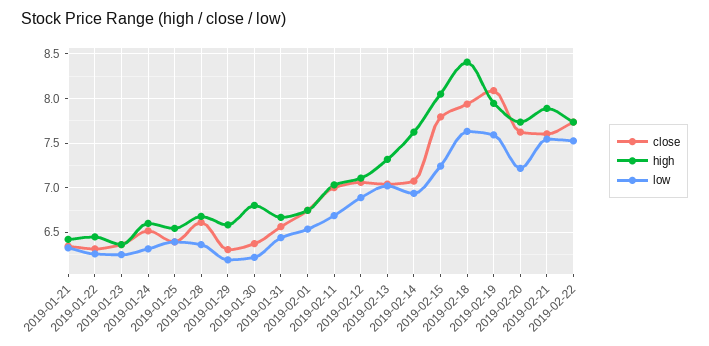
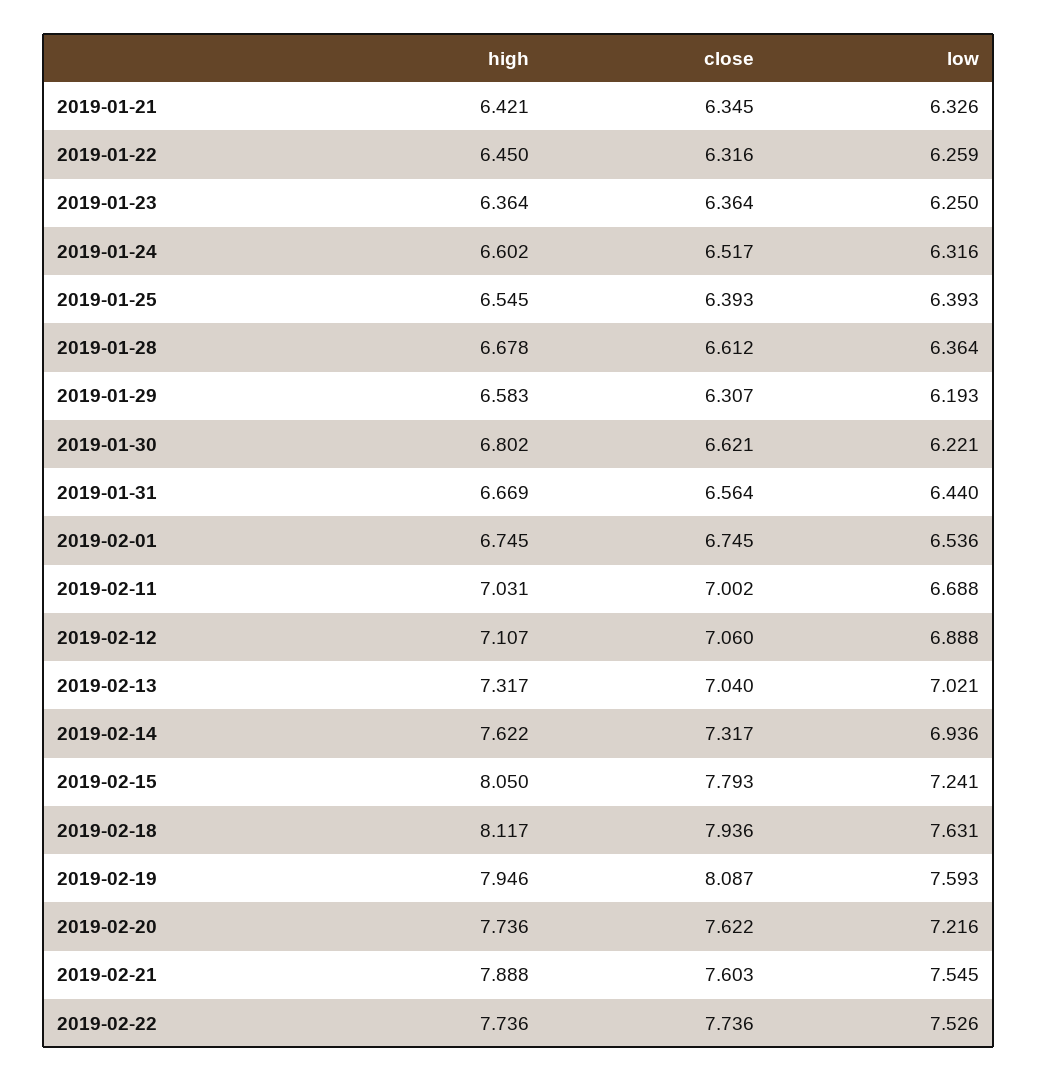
  {
    "close": {
      "2019-01-21": 6.345,
      "2019-01-22": 6.316,
      "2019-01-23": 6.364,
      "2019-01-24": 6.517,
      "2019-01-25": 6.393,
      "2019-01-28": 6.612,
      "2019-01-29": 6.307,
-     "2019-01-30": 6.4,
+     "2019-01-30": 6.621,
      "2019-01-31": 6.564,
      "2019-02-01": 6.745,
      "2019-02-11": 7.002,
      "2019-02-12": 7.06,
      "2019-02-13": 7.04,
-     "2019-02-14": 7.1,
+     "2019-02-14": 7.317,
      "2019-02-15": 7.793,
      "2019-02-18": 7.936,
      "2019-02-19": 8.087,
      "2019-02-20": 7.622,
      "2019-02-21": 7.603,
      "2019-02-22": 7.736
    },
    "high": {
      "2019-01-21": 6.421,
      "2019-01-22": 6.45,
      "2019-01-23": 6.364,
      "2019-01-24": 6.602,
      "2019-01-25": 6.545,
      "2019-01-28": 6.678,
      "2019-01-29": 6.583,
      "2019-01-30": 6.802,
      "2019-01-31": 6.669,
      "2019-02-01": 6.745,
      "2019-02-11": 7.031,
      "2019-02-12": 7.107,
      "2019-02-13": 7.317,
      "2019-02-14": 7.622,
      "2019-02-15": 8.05,
-     "2019-02-18": 8.4,
+     "2019-02-18": 8.117,
      "2019-02-19": 7.946,
      "2019-02-20": 7.736,
      "2019-02-21": 7.888,
      "2019-02-22": 7.736
    },
    "low": {
      "2019-01-21": 6.326,
      "2019-01-22": 6.259,
      "2019-01-23": 6.25,
      "2019-01-24": 6.316,
      "2019-01-25": 6.393,
      "2019-01-28": 6.364,
      "2019-01-29": 6.193,
      "2019-01-30": 6.221,
      "2019-01-31": 6.44,
      "2019-02-01": 6.536,
      "2019-02-11": 6.688,
      "2019-02-12": 6.888,
      "2019-02-13": 7.021,
      "2019-02-14": 6.936,
      "2019-02-15": 7.241,
      "2019-02-18": 7.631,
      "2019-02-19": 7.593,
      "2019-02-20": 7.216,
      "2019-02-21": 7.545,
      "2019-02-22": 7.526
    }
  }

